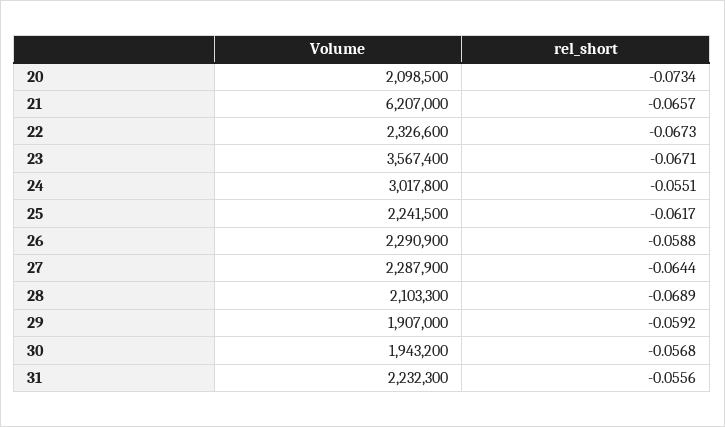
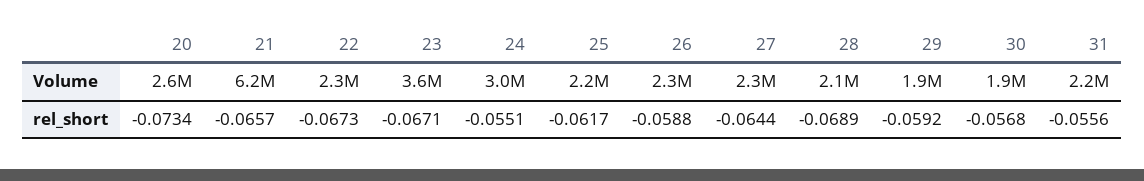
  {
    "Volume": {
-     "20": 2098500,
+     "20": 2600000,
      "21": 6207000,
      "22": 2326600,
      "23": 3567400,
      "24": 3017800,
      "25": 2241500,
      "26": 2290900,
      "27": 2287900,
      "28": 2103300,
      "29": 1907000,
      "30": 1943200,
      "31": 2232300
    },
    "rel_short": {
      "20": -0.0734,
      "21": -0.0657,
      "22": -0.0673,
      "23": -0.0671,
      "24": -0.0551,
      "25": -0.0617,
      "26": -0.0588,
      "27": -0.0644,
      "28": -0.0689,
      "29": -0.0592,
      "30": -0.0568,
      "31": -0.0556
    }
  }

